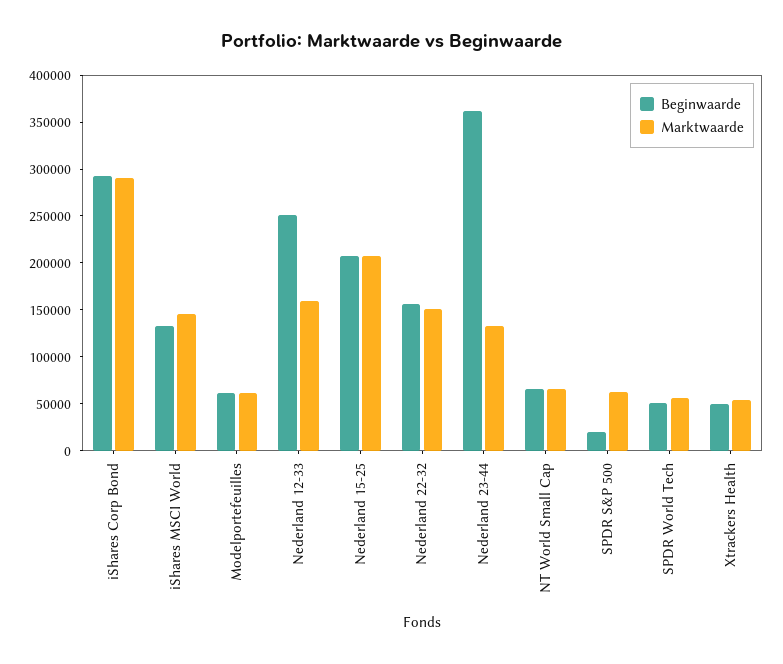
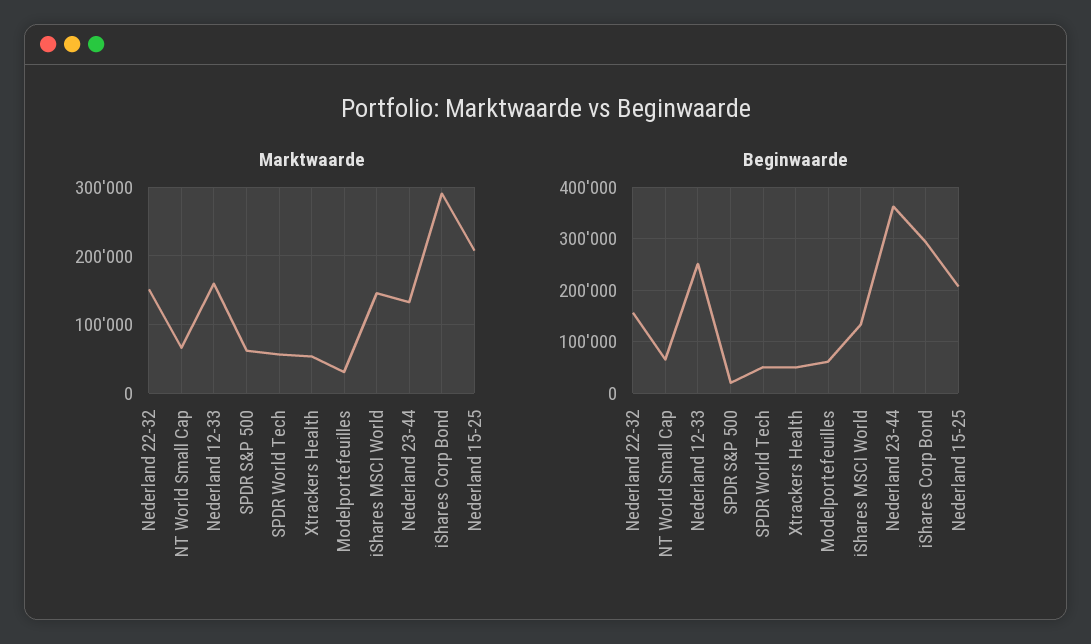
  {
    "Beginwaarde": {
      "iShares Corp Bond": 290000,
      "iShares MSCI World": 130000,
      "Modelportefeuilles": 60000,
      "Nederland 12-33": 250000,
      "Nederland 15-25": 210000,
      "Nederland 22-32": 160000,
      "Nederland 23-44": 360000,
      "NT World Small Cap": 70000,
      "SPDR S&P 500": 20000,
      "SPDR World Tech": 50000,
      "Xtrackers Health": 50000
    },
    "Marktwaarde": {
      "iShares Corp Bond": 290000,
      "iShares MSCI World": 150000,
-     "Modelportefeuilles": 60000,
+     "Modelportefeuilles": 30000,
      "Nederland 12-33": 160000,
      "Nederland 15-25": 210000,
      "Nederland 22-32": 150000,
      "Nederland 23-44": 130000,
      "NT World Small Cap": 70000,
      "SPDR S&P 500": 60000,
      "SPDR World Tech": 60000,
      "Xtrackers Health": 50000
    }
  }

